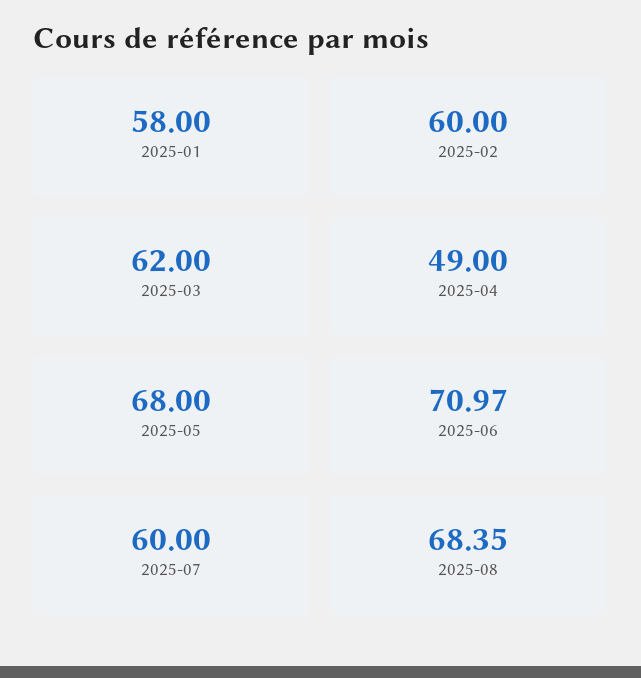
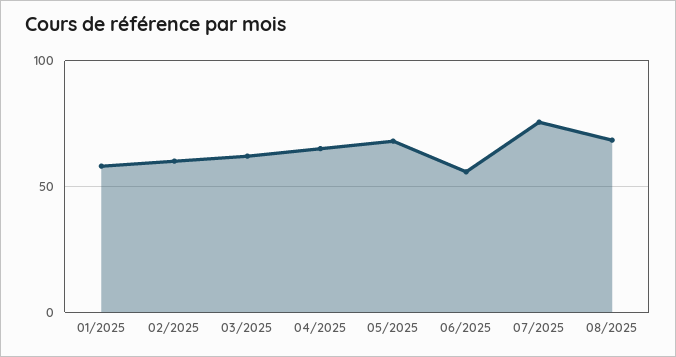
  {
    "2025-01": 58,
    "2025-02": 60,
    "2025-03": 62,
-   "2025-04": 49,
+   "2025-04": 65,
    "2025-05": 68,
-   "2025-06": 70.97,
+   "2025-06": 55,
-   "2025-07": 60,
+   "2025-07": 75,
    "2025-08": 68.35
  }

